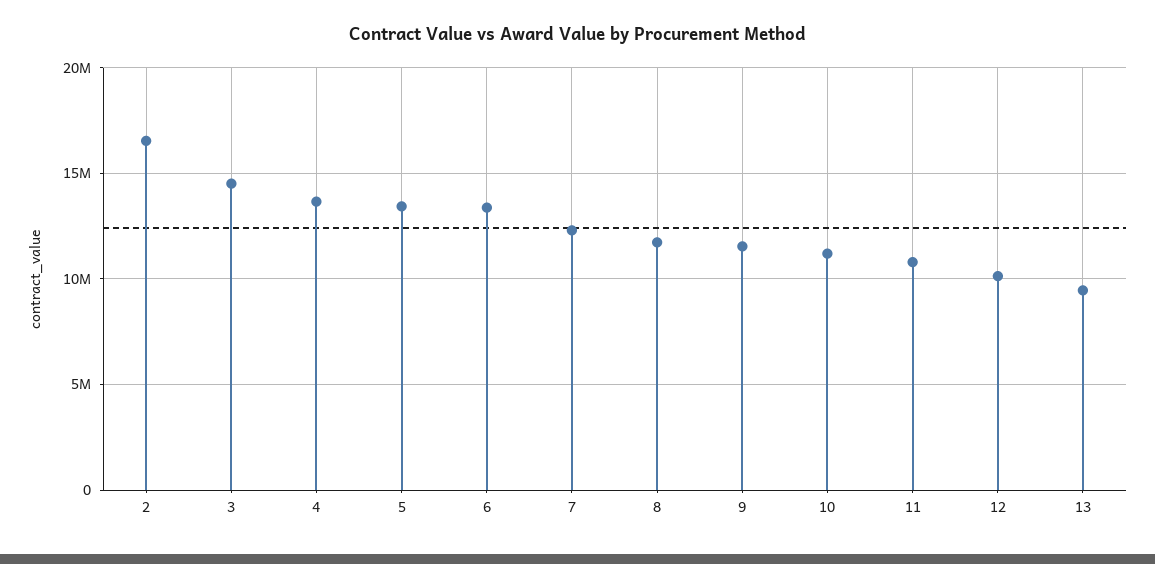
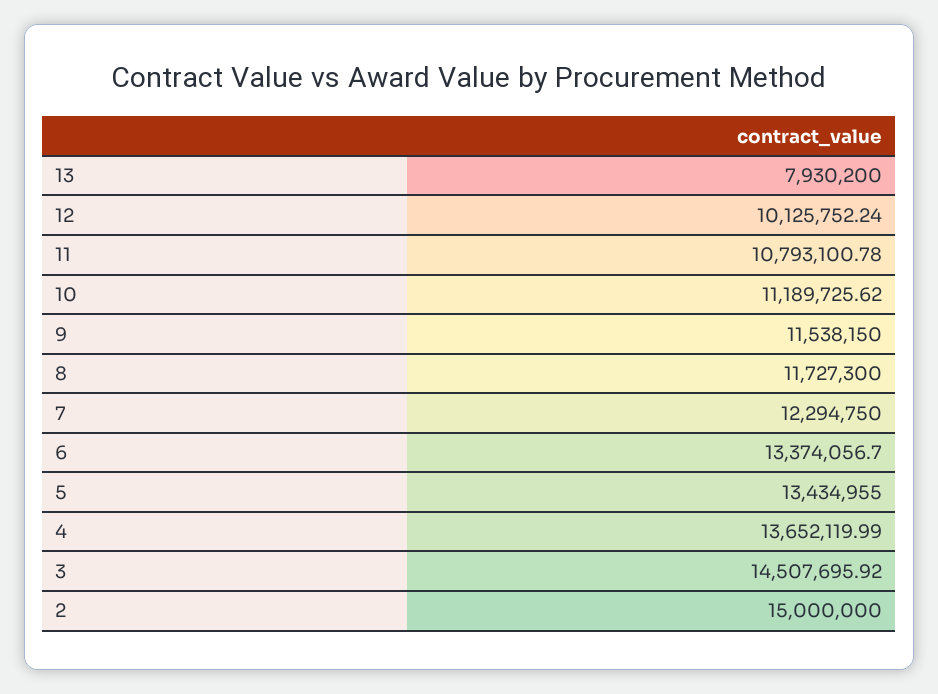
  {
-   "2": 16500000,
+   "2": 15000000,
    "3": 14507695.92,
    "4": 13652119.99,
    "5": 13434955,
    "6": 13374056.7,
    "7": 12294750,
    "8": 11727300,
    "9": 11538150,
    "10": 11189725.62,
    "11": 10793100.78,
    "12": 10125752.24,
-   "13": 9500000
+   "13": 7930200
  }

